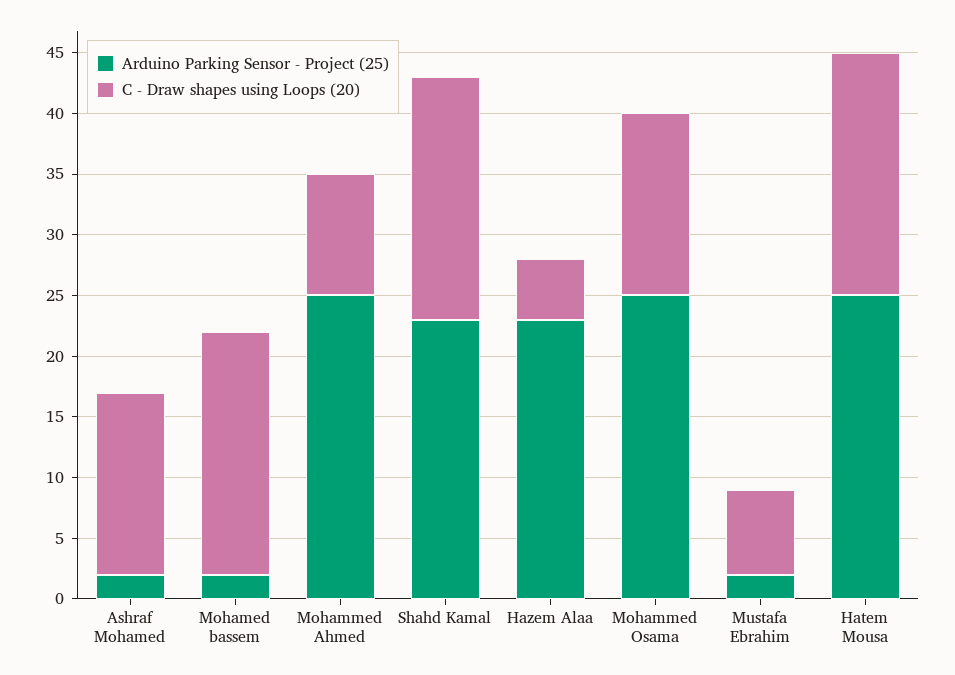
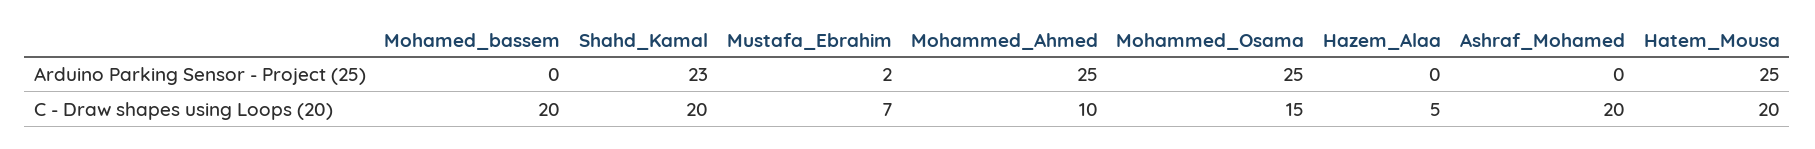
  {
    "Arduino Parking Sensor - Project (25)": {
-     "Ashraf Mohamed": 2,
+     "Ashraf Mohamed": 0,
-     "Mohamed bassem": 2,
+     "Mohamed bassem": 0,
      "Mohammed Ahmed": 25,
      "Shahd Kamal": 23,
-     "Hazem Alaa": 23,
+     "Hazem Alaa": 0,
      "Mohammed Osama": 25,
      "Mustafa Ebrahim": 2,
      "Hatem Mousa": 25
    },
    "C - Draw shapes using Loops (20)": {
-     "Ashraf Mohamed": 15,
+     "Ashraf Mohamed": 20,
      "Mohamed bassem": 20,
      "Mohammed Ahmed": 10,
      "Shahd Kamal": 20,
      "Hazem Alaa": 5,
      "Mohammed Osama": 15,
      "Mustafa Ebrahim": 7,
      "Hatem Mousa": 20
    }
  }

